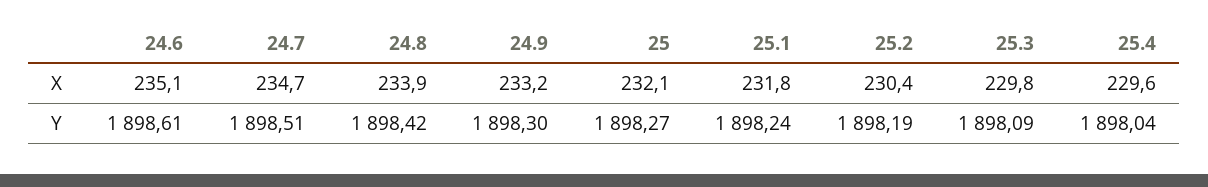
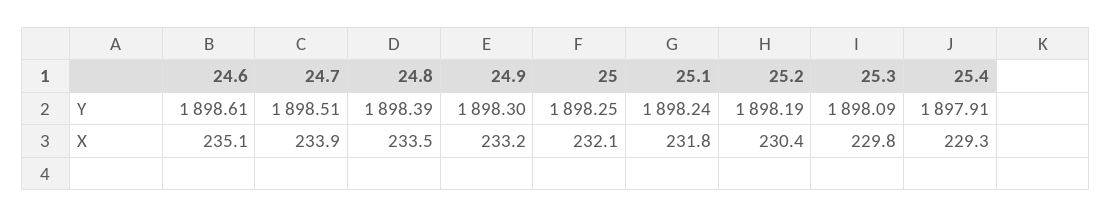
  {
    "24.6": {
      "X": 235.1,
      "Y": 1898.61
    },
    "24.7": {
-     "X": 234.7,
+     "X": 233.9,
      "Y": 1898.51
    },
    "24.8": {
-     "X": 233.9,
+     "X": 233.5,
-     "Y": 1898.42
+     "Y": 1898.39
    },
    "24.9": {
      "X": 233.2,
      "Y": 1898.3
    },
    "25": {
      "X": 232.1,
-     "Y": 1898.27
+     "Y": 1898.25
    },
    "25.1": {
      "X": 231.8,
      "Y": 1898.24
    },
    "25.2": {
      "X": 230.4,
      "Y": 1898.19
    },
    "25.3": {
      "X": 229.8,
      "Y": 1898.09
    },
    "25.4": {
-     "X": 229.6,
+     "X": 229.3,
-     "Y": 1898.04
+     "Y": 1897.91
    }
  }

